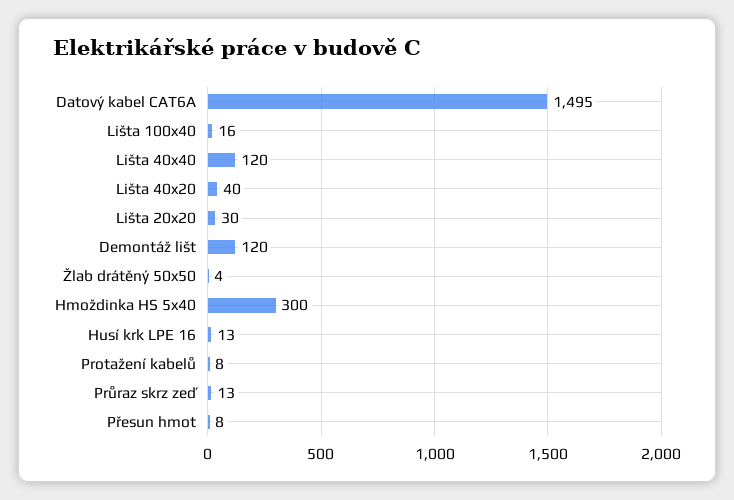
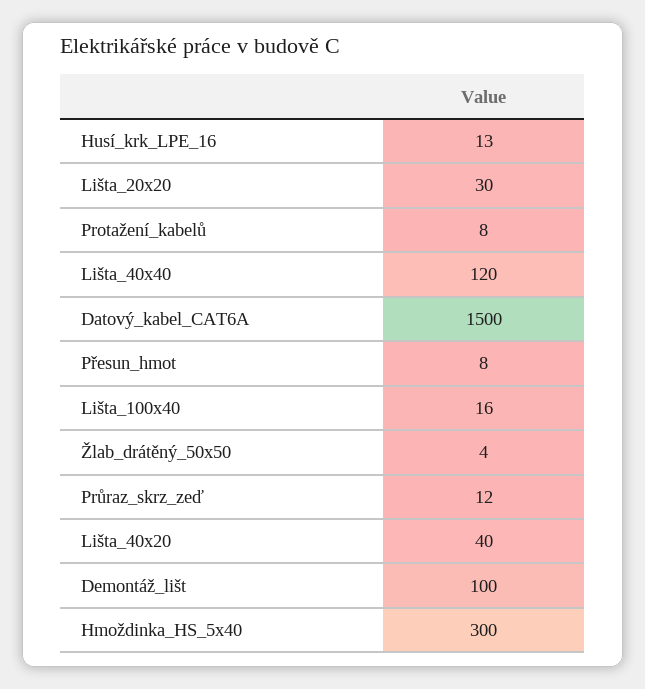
  {
-   "Datový kabel CAT6A": 1495,
+   "Datový kabel CAT6A": 1500,
    "Lišta 100x40": 16,
    "Lišta 40x40": 120,
    "Lišta 40x20": 40,
    "Lišta 20x20": 30,
-   "Demontáž lišt": 120,
+   "Demontáž lišt": 100,
    "Žlab drátěný 50x50": 4,
    "Hmoždinka HS 5x40": 300,
    "Husí krk LPE 16": 13,
    "Protažení kabelů": 8,
-   "Průraz skrz zeď": 13,
+   "Průraz skrz zeď": 12,
    "Přesun hmot": 8
  }

